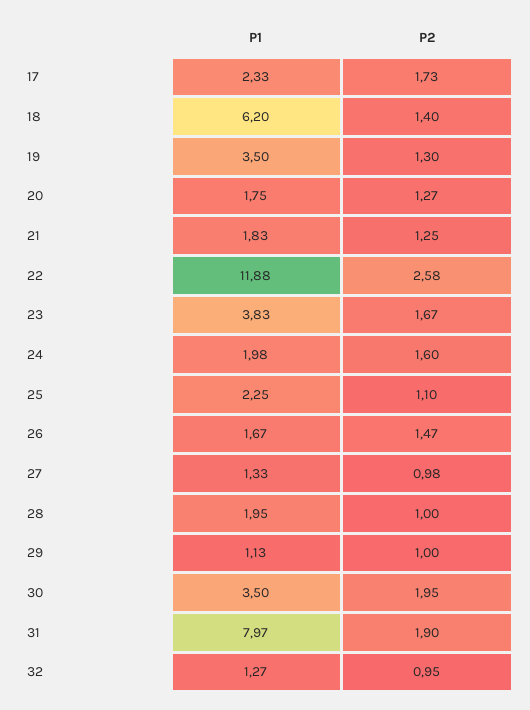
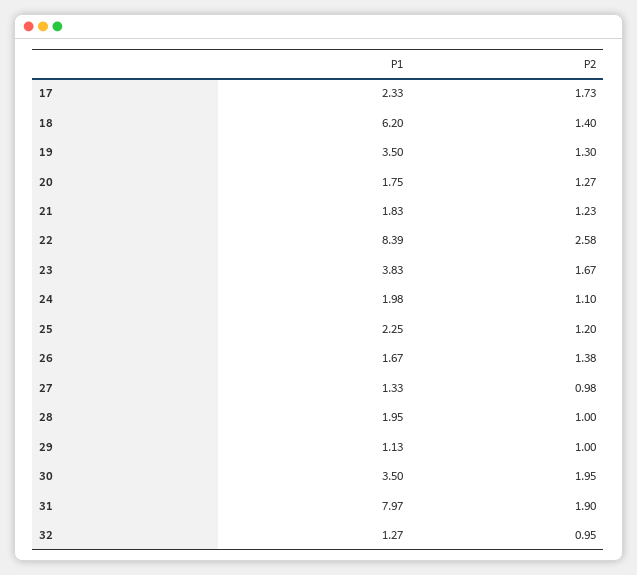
  {
    "P1": {
      "17": 2.33,
      "18": 6.2,
      "19": 3.5,
      "20": 1.75,
      "21": 1.83,
-     "22": 11.88,
+     "22": 8.39,
      "23": 3.83,
      "24": 1.98,
      "25": 2.25,
      "26": 1.67,
      "27": 1.33,
      "28": 1.95,
      "29": 1.13,
      "30": 3.5,
      "31": 7.97,
      "32": 1.27
    },
    "P2": {
      "17": 1.73,
      "18": 1.4,
      "19": 1.3,
      "20": 1.27,
-     "21": 1.25,
+     "21": 1.23,
      "22": 2.58,
      "23": 1.67,
-     "24": 1.6,
+     "24": 1.1,
-     "25": 1.1,
+     "25": 1.2,
-     "26": 1.47,
+     "26": 1.38,
      "27": 0.98,
      "28": 1,
      "29": 1,
      "30": 1.95,
      "31": 1.9,
      "32": 0.95
    }
  }

